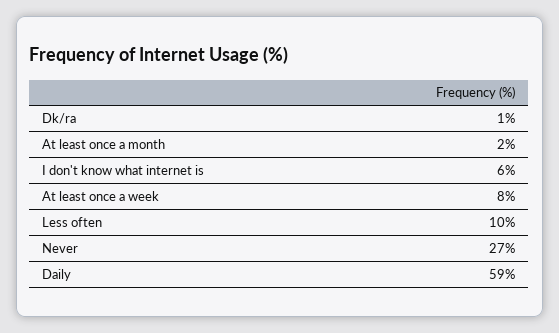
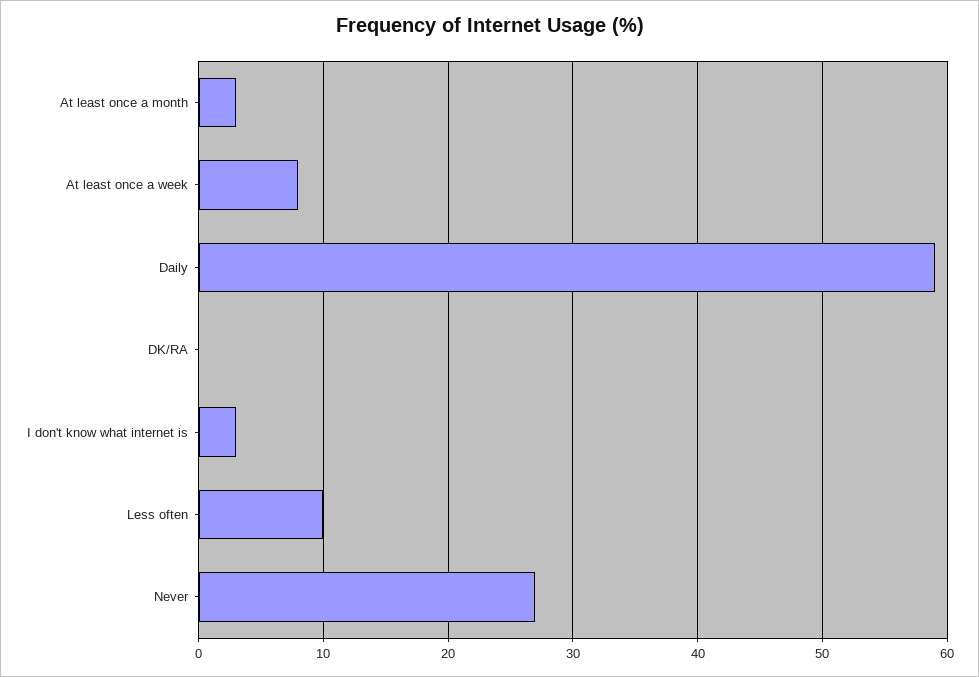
  {
-   "Dk/ra": 1,
+   "Dk/ra": 0,
-   "At least once a month": 2,
+   "At least once a month": 3,
-   "I don't know what internet is": 6,
+   "I don't know what internet is": 3,
    "At least once a week": 8,
    "Less often": 10,
    "Never": 27,
    "Daily": 59
  }

